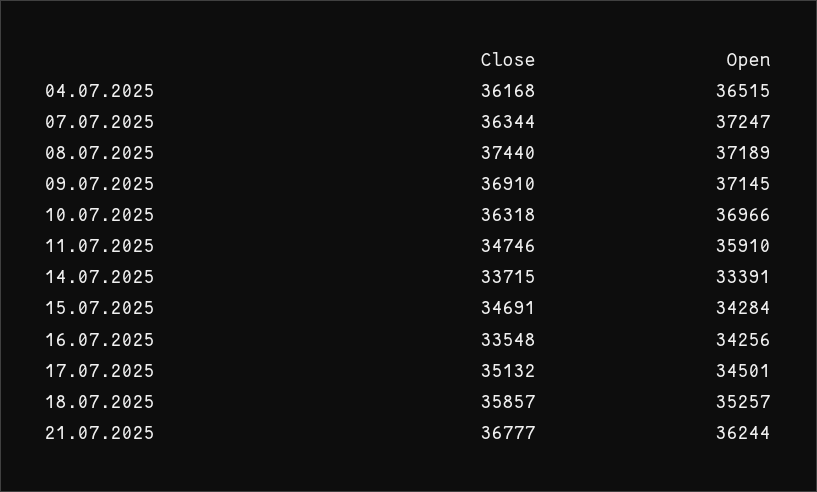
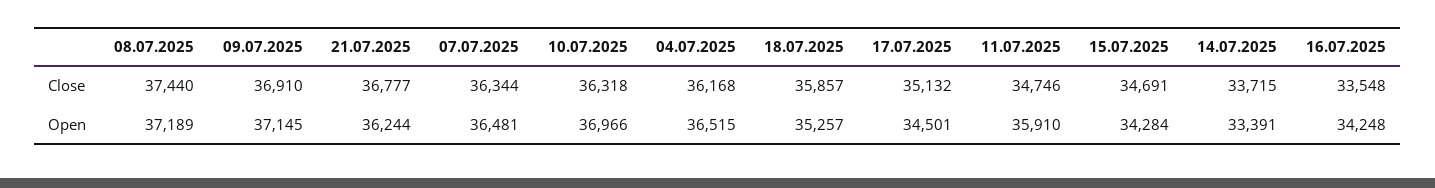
  {
    "Close": {
      "04.07.2025": 36168,
      "07.07.2025": 36344,
      "08.07.2025": 37440,
      "09.07.2025": 36910,
      "10.07.2025": 36318,
      "11.07.2025": 34746,
      "14.07.2025": 33715,
      "15.07.2025": 34691,
      "16.07.2025": 33548,
      "17.07.2025": 35132,
      "18.07.2025": 35857,
      "21.07.2025": 36777
    },
    "Open": {
      "04.07.2025": 36515,
-     "07.07.2025": 37247,
+     "07.07.2025": 36481,
      "08.07.2025": 37189,
      "09.07.2025": 37145,
      "10.07.2025": 36966,
      "11.07.2025": 35910,
      "14.07.2025": 33391,
      "15.07.2025": 34284,
-     "16.07.2025": 34256,
+     "16.07.2025": 34248,
      "17.07.2025": 34501,
      "18.07.2025": 35257,
      "21.07.2025": 36244
    }
  }

